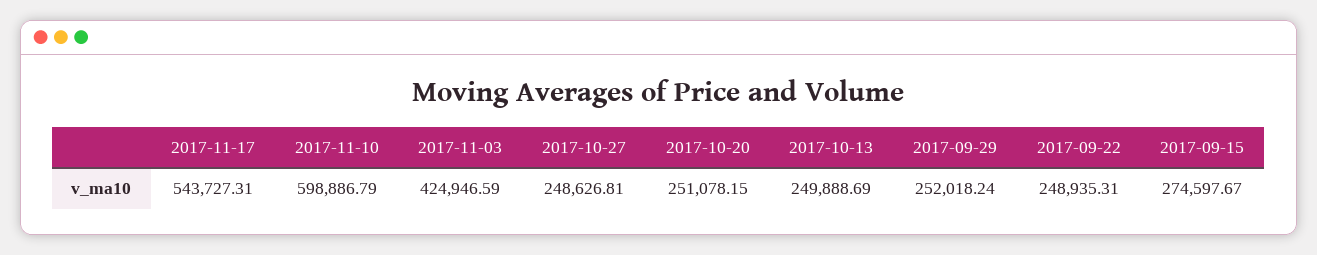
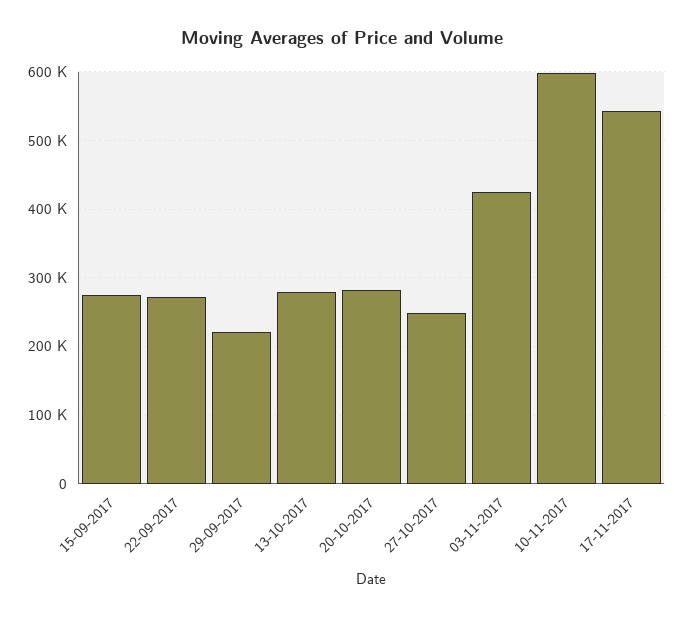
  {
    "2017-11-17": 543727.31,
    "2017-11-10": 598886.79,
    "2017-11-03": 424946.59,
    "2017-10-27": 248626.81,
-   "2017-10-20": 251078.15,
+   "2017-10-20": 280000,
-   "2017-10-13": 249888.69,
+   "2017-10-13": 280000,
-   "2017-09-29": 252018.24,
+   "2017-09-29": 220000,
-   "2017-09-22": 248935.31,
+   "2017-09-22": 270000,
    "2017-09-15": 274597.67
  }

